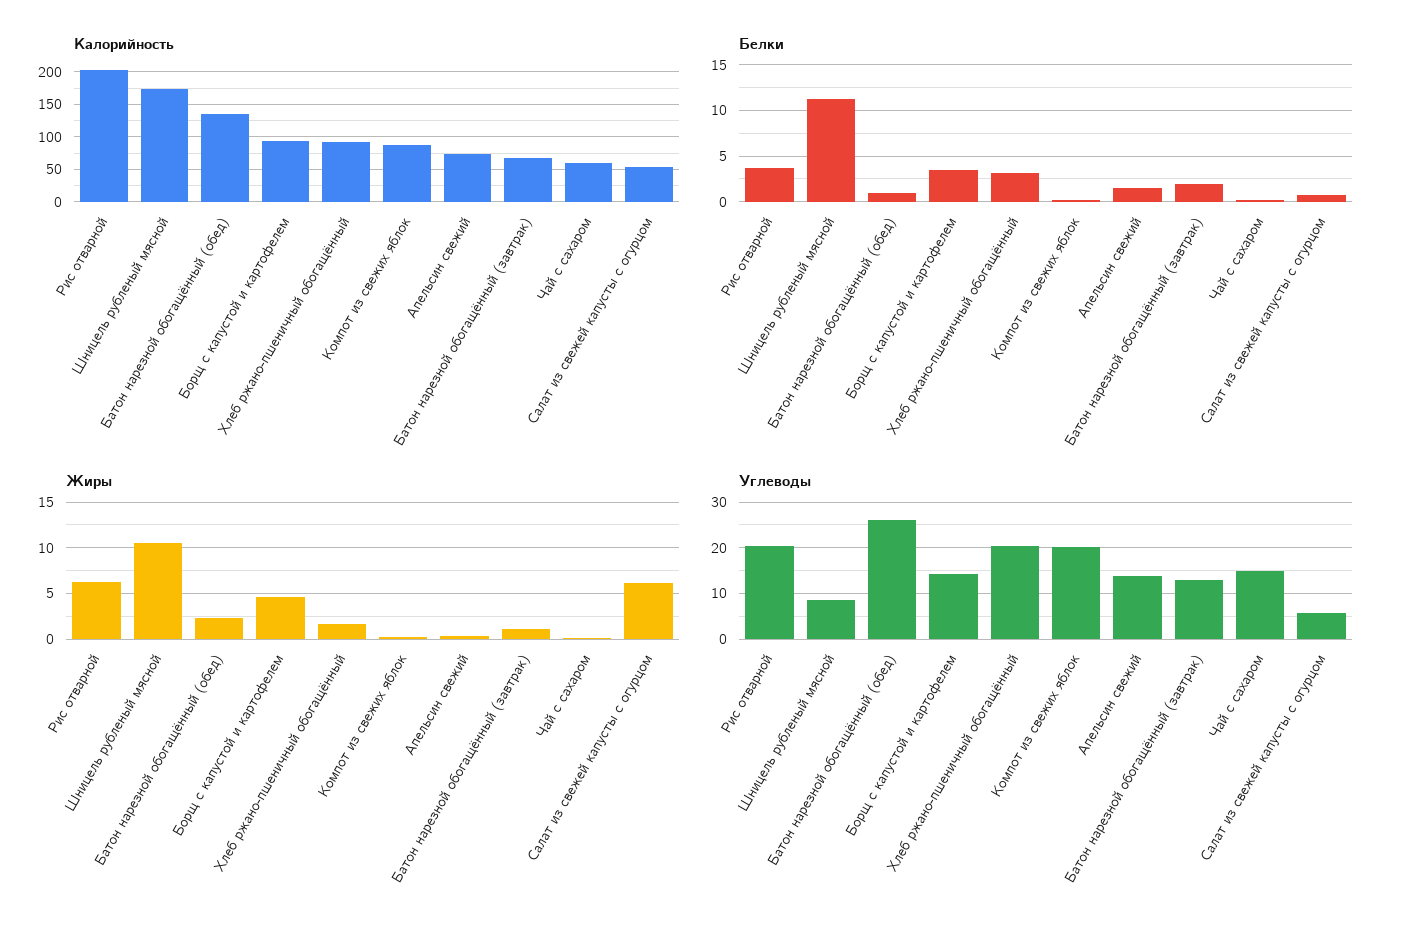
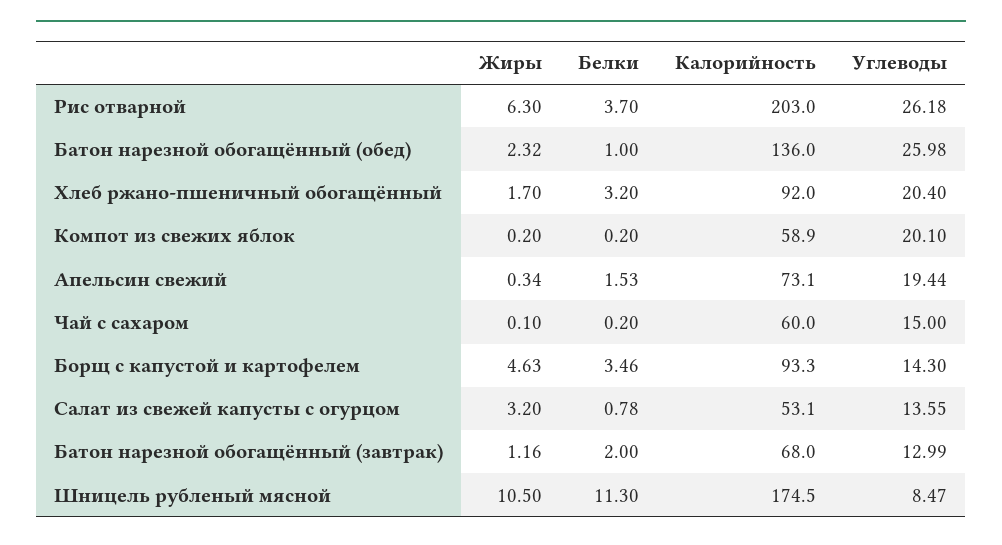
  {
    "Калорийность": {
      "Рис отварной": 203,
      "Шницель рубленый мясной": 174.5,
      "Батон нарезной обогащённый (обед)": 136,
      "Борщ с капустой и картофелем": 93.3,
      "Хлеб ржано-пшеничный обогащённый": 92,
-     "Компот из свежих яблок": 90,
+     "Компот из свежих яблок": 58.9,
      "Апельсин свежий": 73.1,
      "Батон нарезной обогащённый (завтрак)": 68,
      "Чай с сахаром": 60,
      "Салат из свежей капусты с огурцом": 53.1
    },
    "Белки": {
      "Рис отварной": 3.7,
      "Шницель рубленый мясной": 11.3,
      "Батон нарезной обогащённый (обед)": 1,
      "Борщ с капустой и картофелем": 3.46,
      "Хлеб ржано-пшеничный обогащённый": 3.2,
      "Компот из свежих яблок": 0.2,
      "Апельсин свежий": 1.53,
      "Батон нарезной обогащённый (завтрак)": 2,
      "Чай с сахаром": 0.2,
      "Салат из свежей капусты с огурцом": 0.78
    },
    "Жиры": {
      "Рис отварной": 6.3,
      "Шницель рубленый мясной": 10.5,
      "Батон нарезной обогащённый (обед)": 2.32,
      "Борщ с капустой и картофелем": 4.63,
      "Хлеб ржано-пшеничный обогащённый": 1.7,
      "Компот из свежих яблок": 0.2,
      "Апельсин свежий": 0.34,
      "Батон нарезной обогащённый (завтрак)": 1.16,
      "Чай с сахаром": 0.1,
-     "Салат из свежей капусты с огурцом": 6
+     "Салат из свежей капусты с огурцом": 3.2
    },
    "Углеводы": {
-     "Рис отварной": 20,
+     "Рис отварной": 26.18,
      "Шницель рубленый мясной": 8.47,
      "Батон нарезной обогащённый (обед)": 25.98,
      "Борщ с капустой и картофелем": 14.3,
      "Хлеб ржано-пшеничный обогащённый": 20.4,
      "Компот из свежих яблок": 20.1,
-     "Апельсин свежий": 14,
+     "Апельсин свежий": 19.44,
      "Батон нарезной обогащённый (завтрак)": 12.99,
      "Чай с сахаром": 15,
-     "Салат из свежей капусты с огурцом": 6
+     "Салат из свежей капусты с огурцом": 13.55
    }
  }

